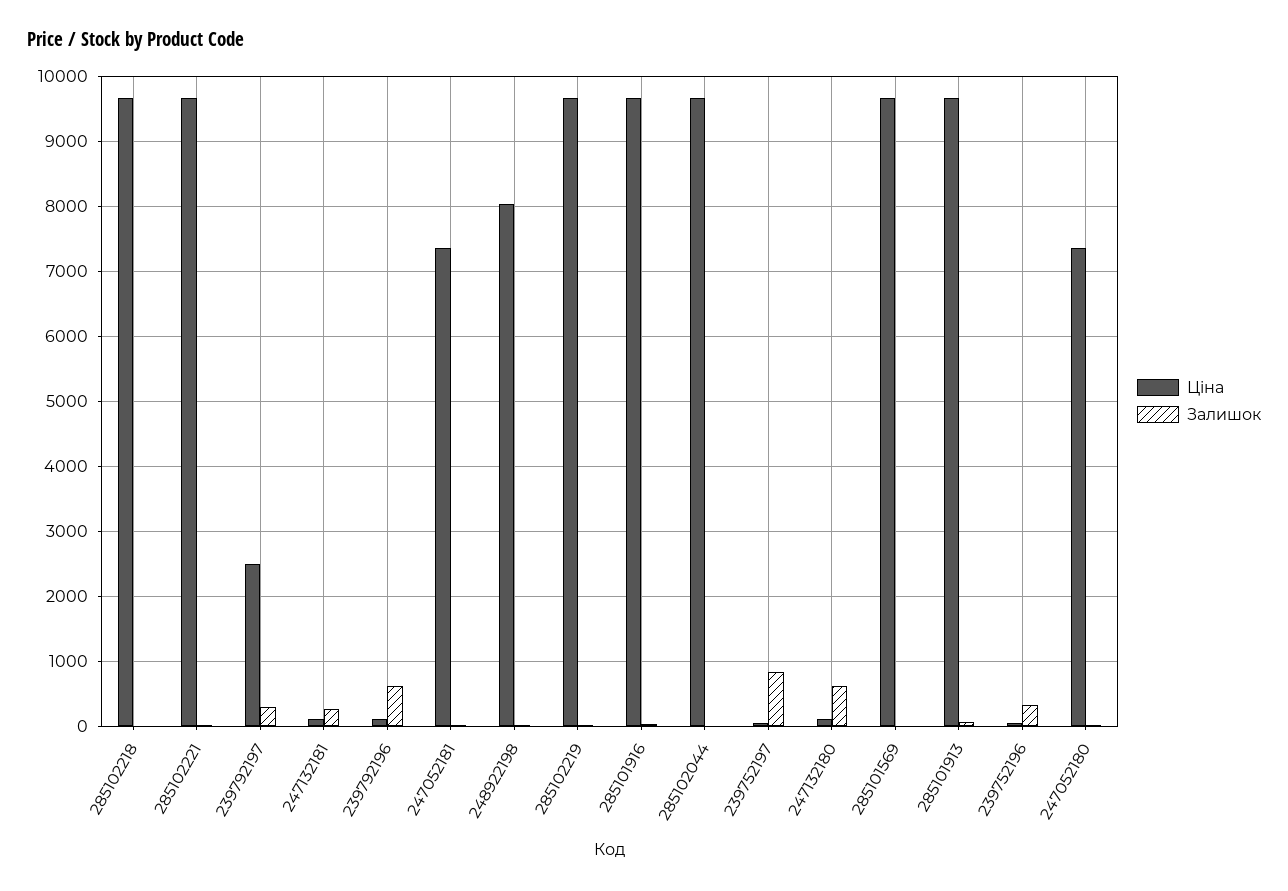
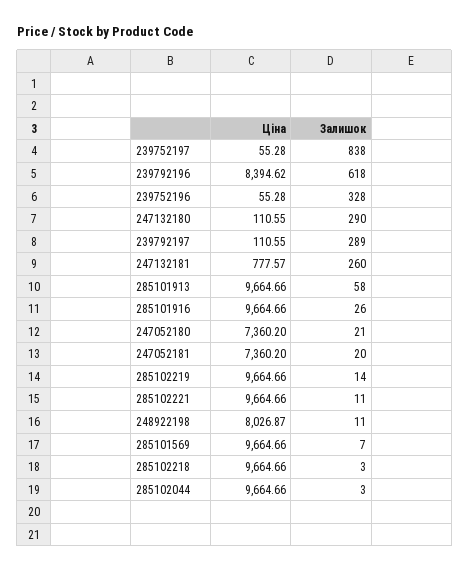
  {
    "Ціна": {
      "285102218": 9664.66,
      "285102221": 9664.66,
-     "239792197": 2500,
+     "239792197": 110.55,
-     "247132181": 100,
+     "247132181": 777.57,
-     "239792196": 100,
+     "239792196": 8394.62,
      "247052181": 7360.2,
      "248922198": 8026.87,
      "285102219": 9664.66,
      "285101916": 9664.66,
      "285102044": 9664.66,
      "239752197": 55.28,
      "247132180": 110.55,
      "285101569": 9664.66,
      "285101913": 9664.66,
      "239752196": 55.28,
      "247052180": 7360.2
    },
    "Залишок": {
      "285102218": 3,
      "285102221": 11,
      "239792197": 289,
      "247132181": 260,
      "239792196": 618,
      "247052181": 20,
      "248922198": 11,
      "285102219": 14,
      "285101916": 26,
      "285102044": 3,
      "239752197": 838,
-     "247132180": 600,
+     "247132180": 290,
      "285101569": 7,
      "285101913": 58,
      "239752196": 328,
      "247052180": 21
    }
  }

